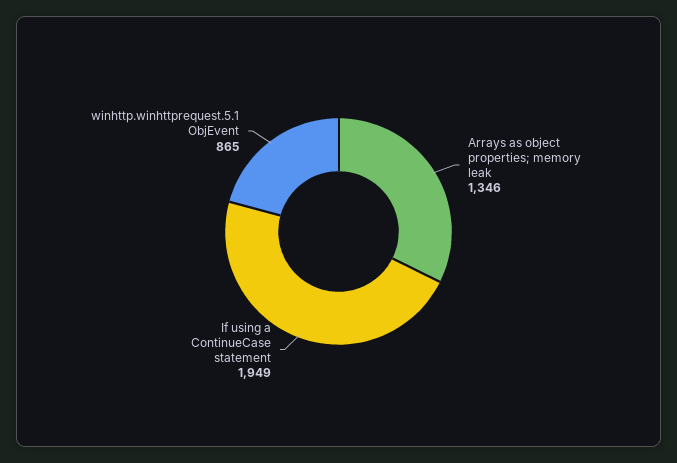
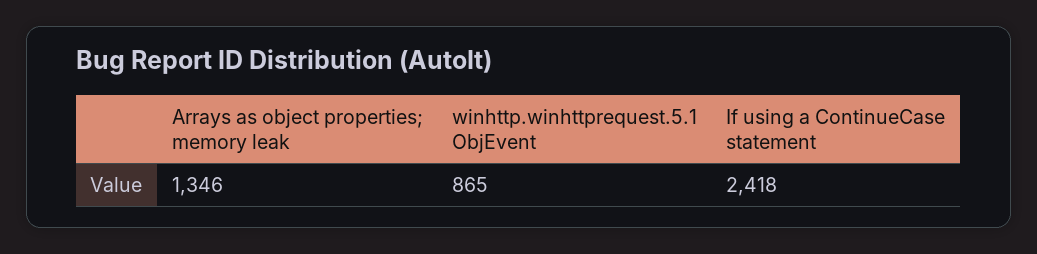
  {
    "Arrays as object properties; memory leak": 1346,
-   "If using a ContinueCase statement": 1949,
+   "If using a ContinueCase statement": 2418,
    "winhttp.winhttprequest.5.1 ObjEvent": 865
  }

